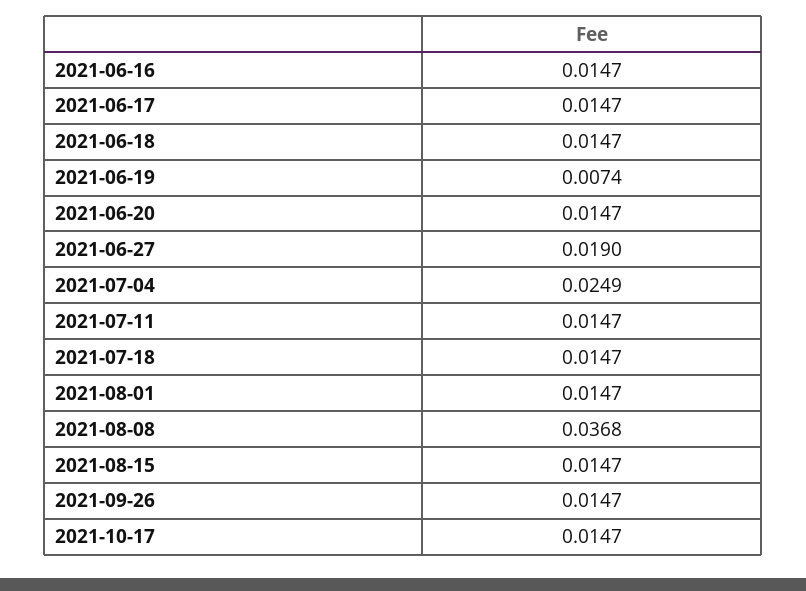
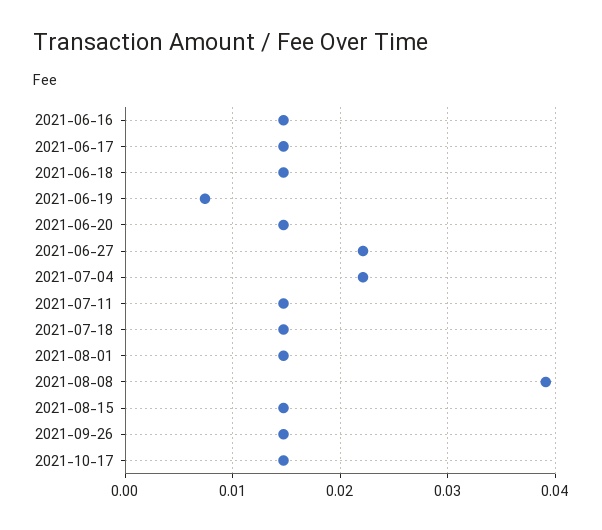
  {
    "2021-06-16": 0.0147,
    "2021-06-17": 0.0147,
    "2021-06-18": 0.0147,
    "2021-06-19": 0.0074,
    "2021-06-20": 0.0147,
-   "2021-06-27": 0.019,
+   "2021-06-27": 0.022,
-   "2021-07-04": 0.0249,
+   "2021-07-04": 0.022,
    "2021-07-11": 0.0147,
    "2021-07-18": 0.0147,
    "2021-08-01": 0.0147,
-   "2021-08-08": 0.0368,
+   "2021-08-08": 0.039,
    "2021-08-15": 0.0147,
    "2021-09-26": 0.0147,
    "2021-10-17": 0.0147
  }

